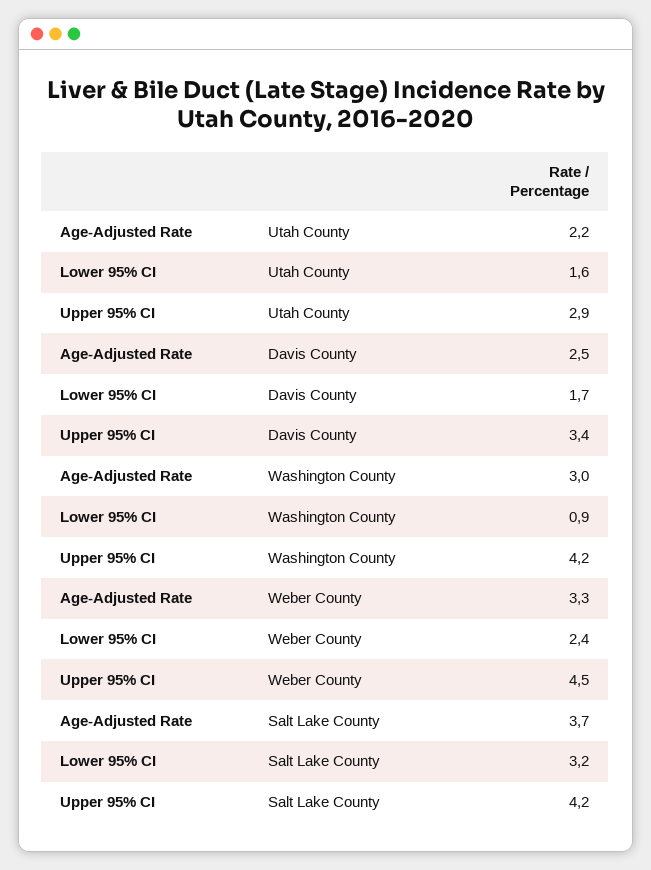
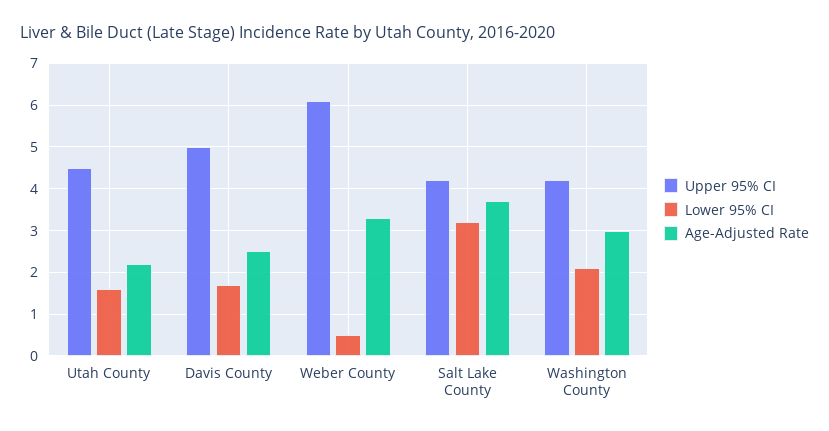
  {
    "Age-Adjusted Rate": {
      "Utah County": 2.2,
      "Davis County": 2.5,
      "Washington County": 3,
      "Weber County": 3.3,
      "Salt Lake County": 3.7
    },
    "Lower 95% CI": {
      "Utah County": 1.6,
      "Davis County": 1.7,
-     "Washington County": 0.9,
+     "Washington County": 2,
-     "Weber County": 2.4,
+     "Weber County": 0.5,
      "Salt Lake County": 3.2
    },
    "Upper 95% CI": {
-     "Utah County": 2.9,
+     "Utah County": 4.5,
-     "Davis County": 3.4,
+     "Davis County": 5,
      "Washington County": 4.2,
-     "Weber County": 4.5,
+     "Weber County": 6,
      "Salt Lake County": 4.2
    }
  }

